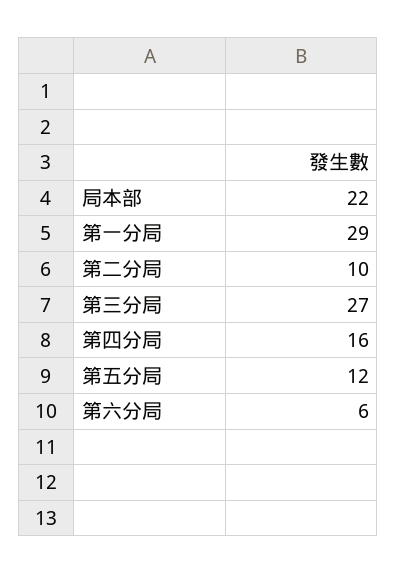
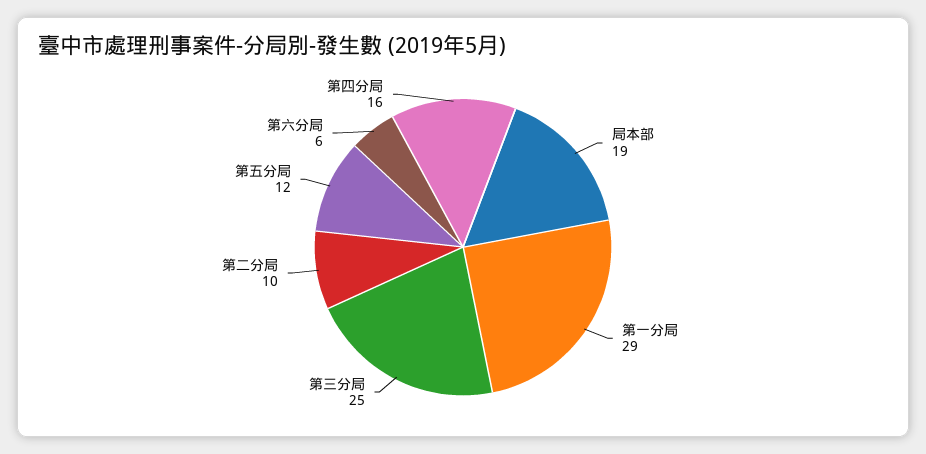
  {
-   "局本部": 22,
+   "局本部": 19,
    "第一分局": 29,
    "第二分局": 10,
-   "第三分局": 27,
+   "第三分局": 25,
    "第四分局": 16,
    "第五分局": 12,
    "第六分局": 6
  }

